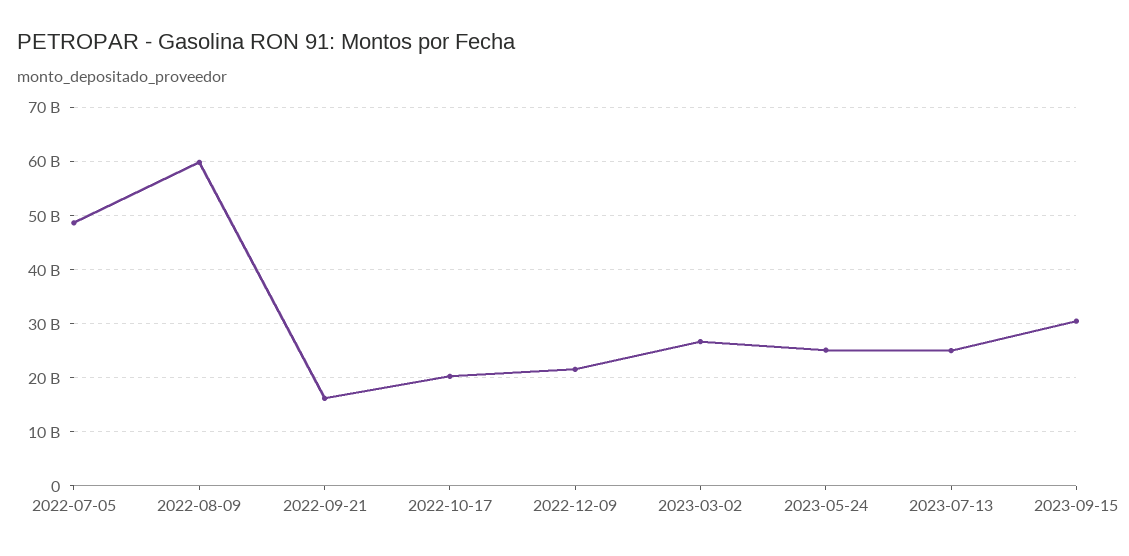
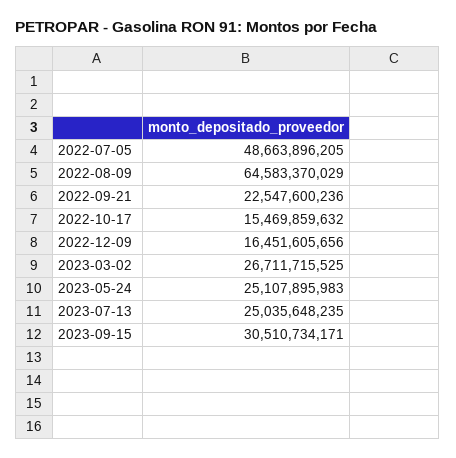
  {
    "2022-07-05": 48663896205,
-   "2022-08-09": 60000000000,
+   "2022-08-09": 64583370029,
-   "2022-09-21": 16000000000,
+   "2022-09-21": 22547600236,
-   "2022-10-17": 20000000000,
+   "2022-10-17": 15469859632,
-   "2022-12-09": 22000000000,
+   "2022-12-09": 16451605656,
    "2023-03-02": 26711715525,
    "2023-05-24": 25107895983,
    "2023-07-13": 25035648235,
    "2023-09-15": 30510734171
  }

